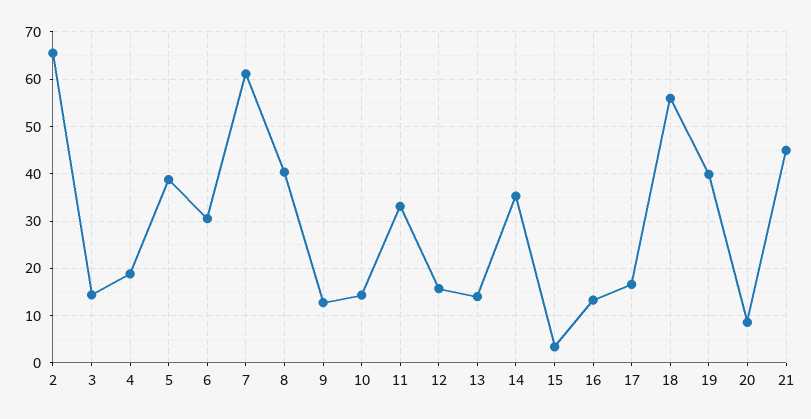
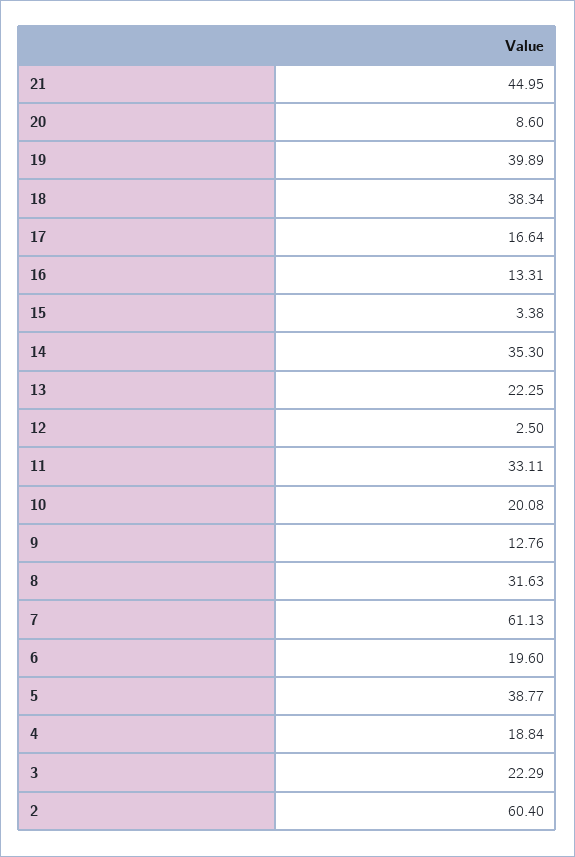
  {
-   "2": 66,
+   "2": 60.4,
-   "3": 14,
+   "3": 22.29,
    "4": 18.84,
    "5": 38.77,
-   "6": 30,
+   "6": 19.6,
    "7": 61.13,
-   "8": 40,
+   "8": 31.63,
    "9": 12.76,
-   "10": 14,
+   "10": 20.08,
    "11": 33.11,
-   "12": 16,
+   "12": 2.5,
-   "13": 14,
+   "13": 22.25,
    "14": 35.3,
    "15": 3.38,
    "16": 13.31,
    "17": 16.64,
-   "18": 56,
+   "18": 38.34,
    "19": 39.89,
    "20": 8.6,
    "21": 44.95
  }

